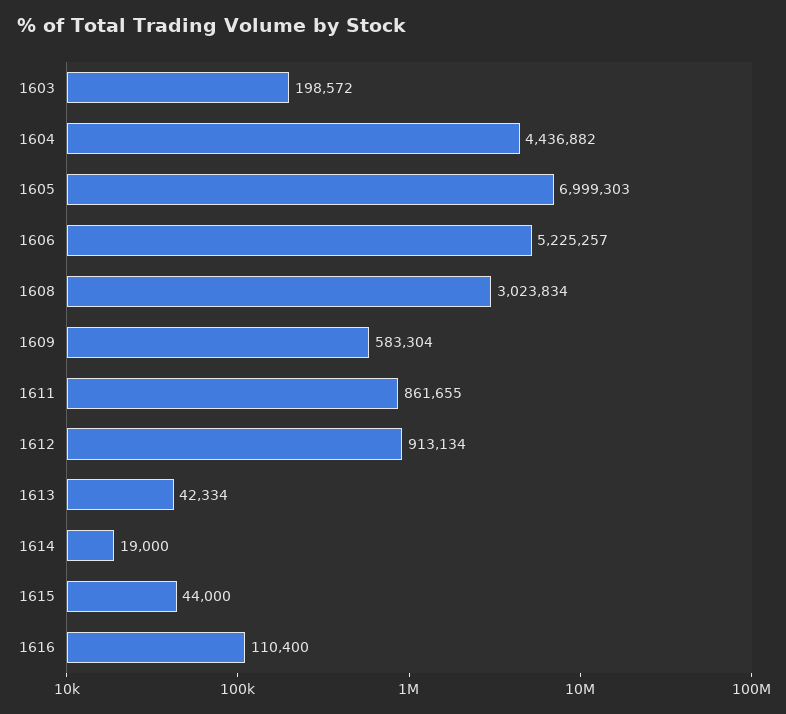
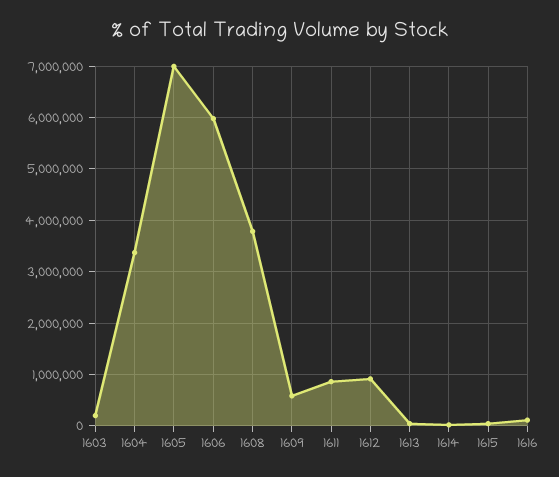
  {
    "1603": 198572,
-   "1604": 4436882,
+   "1604": 3400000,
    "1605": 6999303,
-   "1606": 5225257,
+   "1606": 6000000,
-   "1608": 3023834,
+   "1608": 3800000,
    "1609": 583304,
    "1611": 861655,
    "1612": 913134,
    "1613": 42334,
    "1614": 19000,
    "1615": 44000,
    "1616": 110400
  }

